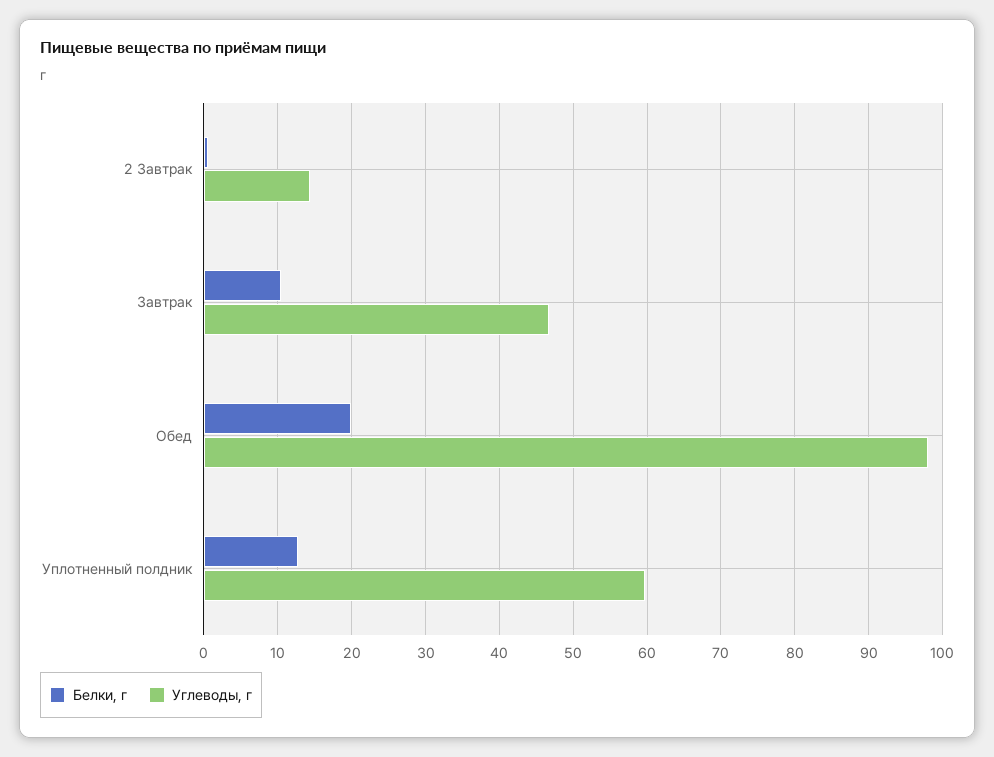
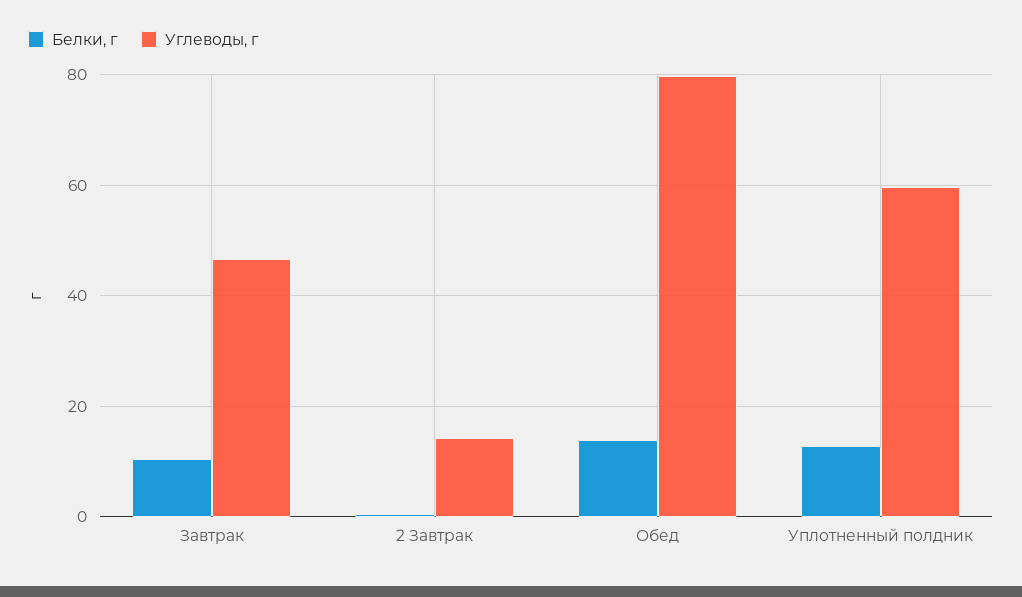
  {
    "Белки, г": {
      "2 Завтрак": 1,
      "Завтрак": 10,
-     "Обед": 20,
+     "Обед": 14,
      "Уплотненный полдник": 13
    },
    "Углеводы, г": {
      "2 Завтрак": 14,
      "Завтрак": 47,
-     "Обед": 98,
+     "Обед": 80,
      "Уплотненный полдник": 60
    }
  }

